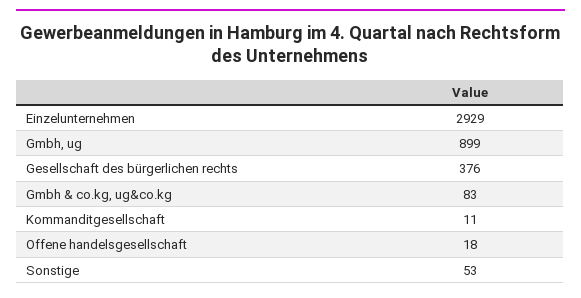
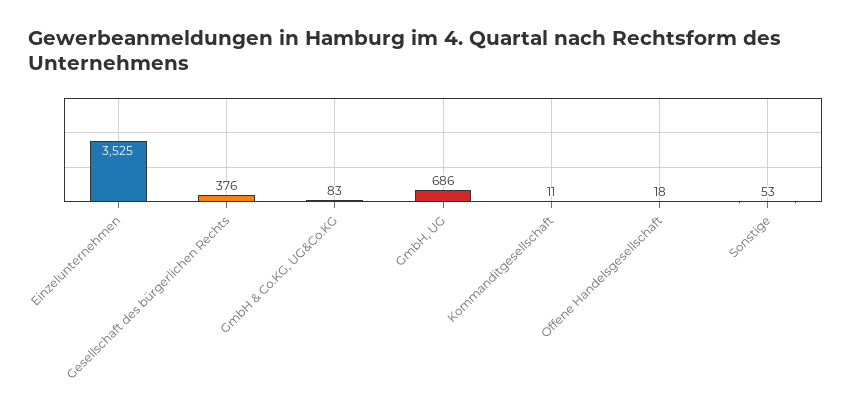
  {
-   "Einzelunternehmen": 2929,
+   "Einzelunternehmen": 3525,
-   "Gmbh, ug": 899,
+   "Gmbh, ug": 686,
    "Gesellschaft des bürgerlichen rechts": 376,
    "Gmbh & co.kg, ug&co.kg": 83,
    "Kommanditgesellschaft": 11,
    "Offene handelsgesellschaft": 18,
    "Sonstige": 53
  }

